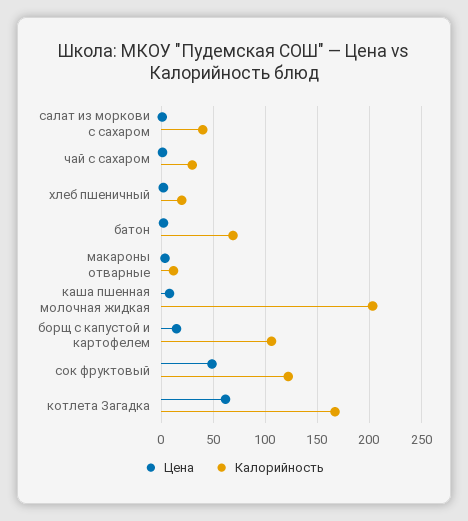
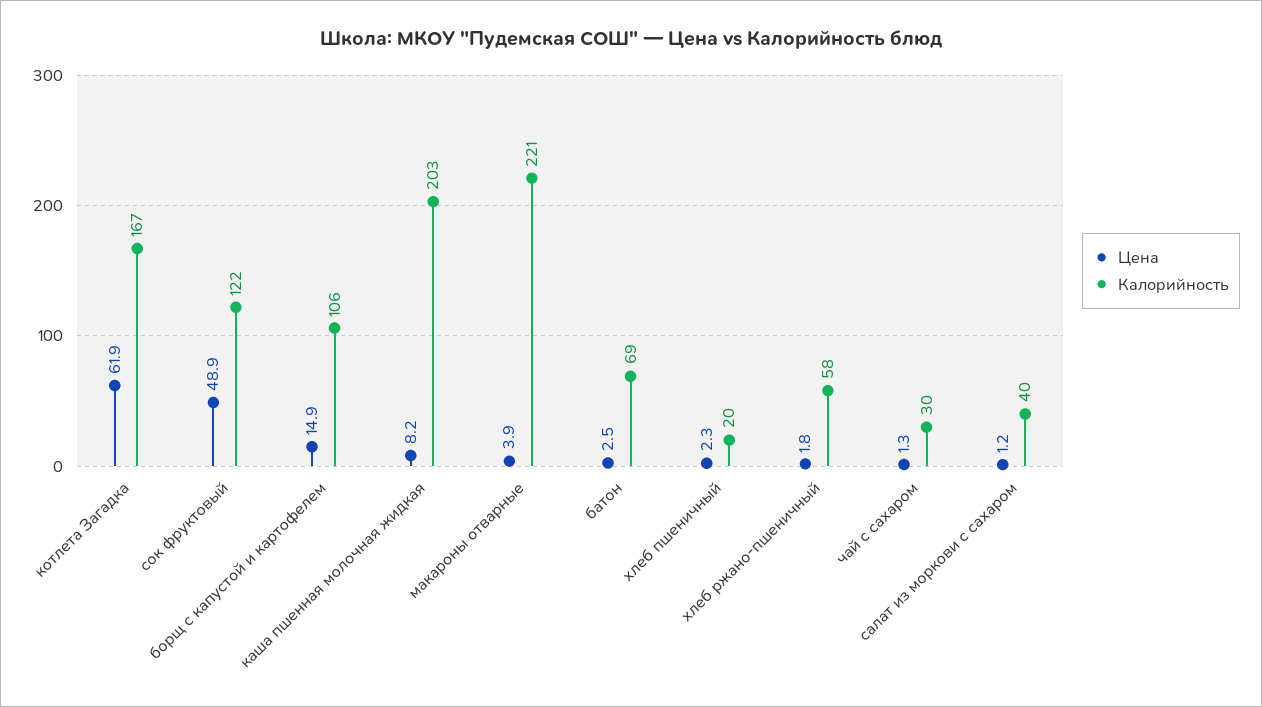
  {
    "Цена": {
      "салат из моркови с сахаром": 1.2,
      "чай с сахаром": 1.3,
      "хлеб пшеничный": 2.3,
      "батон": 2.5,
      "макароны отварные": 3.9,
      "каша пшенная молочная жидкая": 8.2,
      "борщ с капустой и картофелем": 14.9,
      "сок фруктовый": 48.9,
-     "котлета Загадка": 61.9
+     "котлета Загадка": 61.9,
+     "хлеб ржано-пшеничный": 1.8
    },
    "Калорийность": {
      "салат из моркови с сахаром": 40,
      "чай с сахаром": 30,
      "хлеб пшеничный": 20,
      "батон": 69,
-     "макароны отварные": 10,
+     "макароны отварные": 221,
      "каша пшенная молочная жидкая": 203,
      "борщ с капустой и картофелем": 106,
      "сок фруктовый": 122,
-     "котлета Загадка": 167
+     "котлета Загадка": 167,
+     "хлеб ржано-пшеничный": 58
    }
  }

